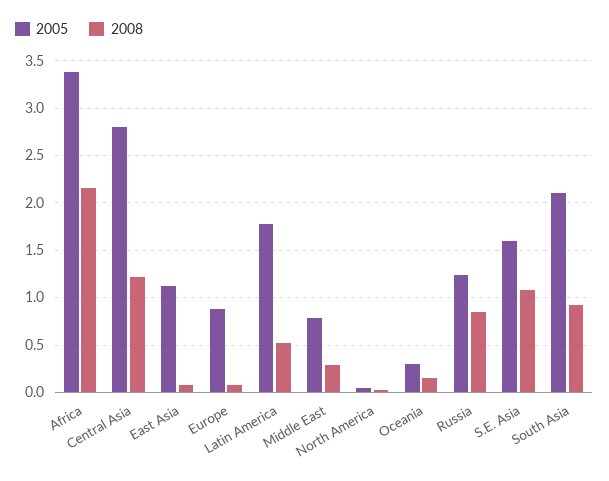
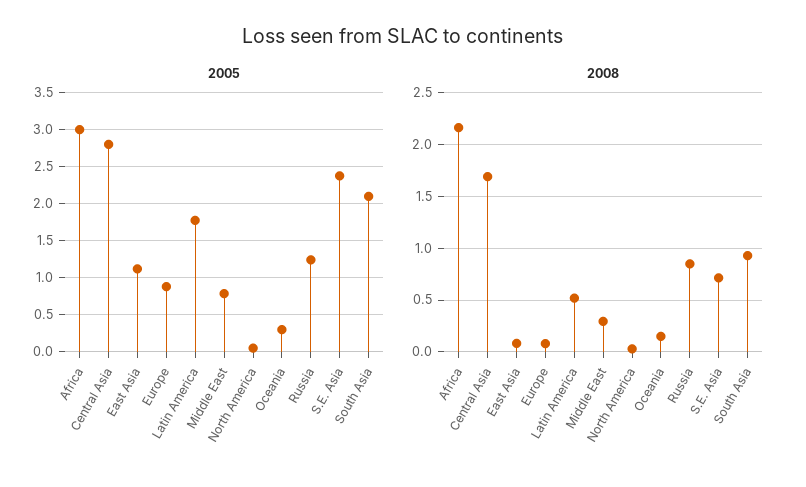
  {
    "2005": {
-     "Africa": 3.4,
+     "Africa": 3,
      "Central Asia": 2.8,
      "East Asia": 1.1,
      "Europe": 0.9,
      "Latin America": 1.8,
      "Middle East": 0.8,
      "North America": 0.1,
      "Oceania": 0.3,
      "Russia": 1.2,
-     "S.E. Asia": 1.6,
+     "S.E. Asia": 2.4,
      "South Asia": 2.1
    },
    "2008": {
      "Africa": 2.2,
-     "Central Asia": 1.2,
+     "Central Asia": 1.7,
      "East Asia": 0.1,
      "Europe": 0.1,
      "Latin America": 0.5,
      "Middle East": 0.3,
      "North America": 0,
      "Oceania": 0.2,
      "Russia": 0.8,
-     "S.E. Asia": 1.1,
+     "S.E. Asia": 0.7,
      "South Asia": 0.9
    }
  }

